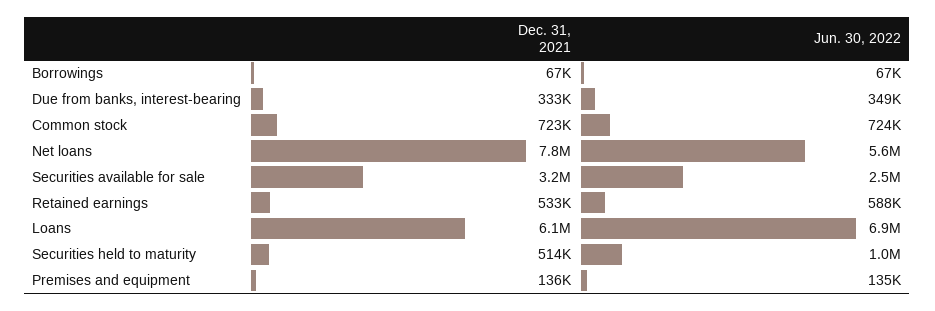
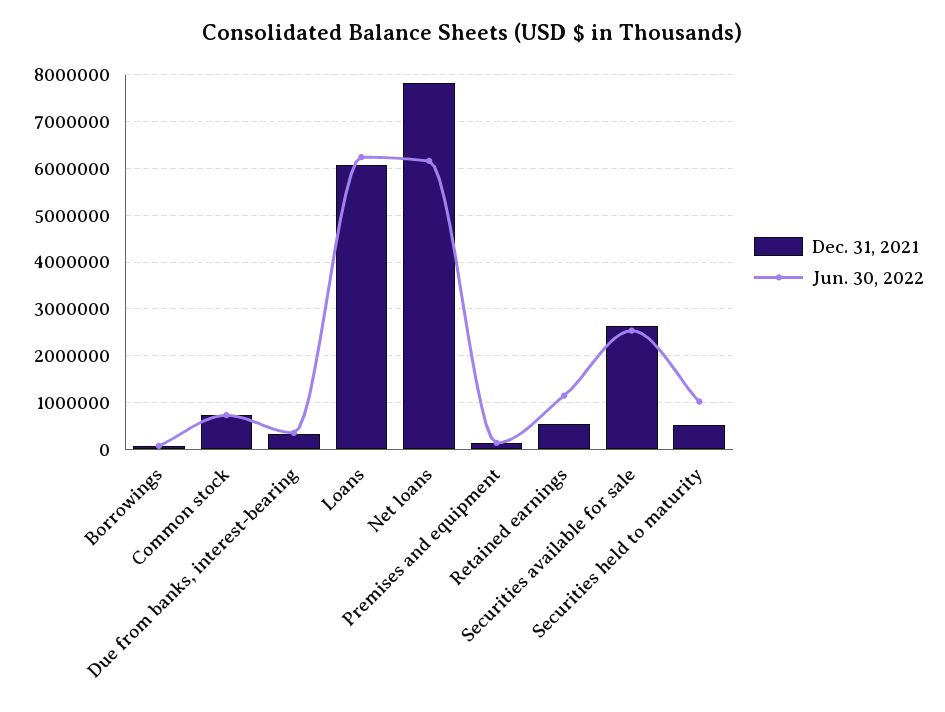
  {
    "Dec. 31, 2021": {
      "Borrowings": 67000,
      "Due from banks, interest-bearing": 333000,
      "Common stock": 723000,
      "Net loans": 7800000,
-     "Securities available for sale": 3200000,
+     "Securities available for sale": 2600000,
      "Retained earnings": 533000,
      "Loans": 6100000,
      "Securities held to maturity": 514000,
      "Premises and equipment": 136000
    },
    "Jun. 30, 2022": {
      "Borrowings": 67000,
      "Due from banks, interest-bearing": 349000,
      "Common stock": 724000,
-     "Net loans": 5600000,
+     "Net loans": 6200000,
      "Securities available for sale": 2500000,
-     "Retained earnings": 588000,
+     "Retained earnings": 1200000,
-     "Loans": 6900000,
+     "Loans": 6200000,
      "Securities held to maturity": 1000000,
      "Premises and equipment": 135000
    }
  }

